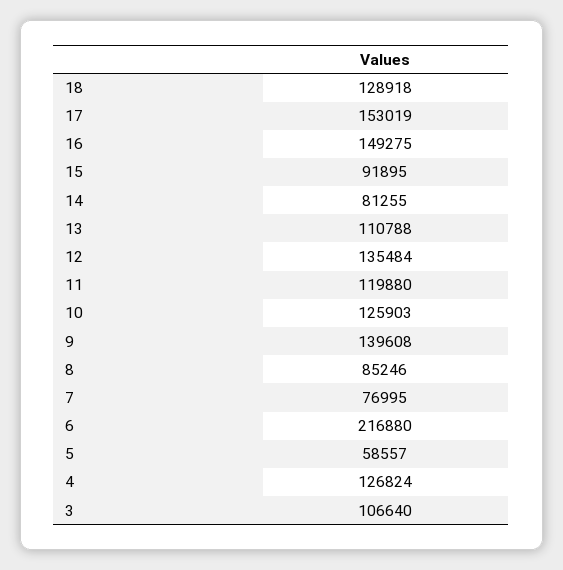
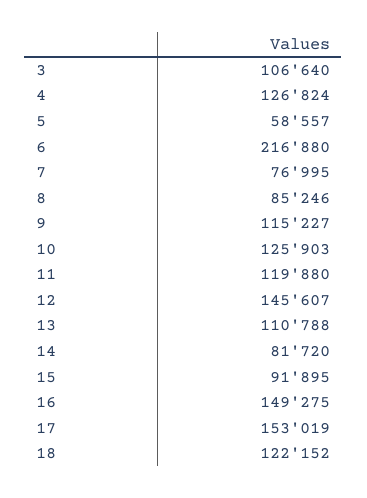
  {
-   "18": 128918,
+   "18": 122152,
    "17": 153019,
    "16": 149275,
    "15": 91895,
-   "14": 81255,
+   "14": 81720,
    "13": 110788,
-   "12": 135484,
+   "12": 145607,
    "11": 119880,
    "10": 125903,
-   "9": 139608,
+   "9": 115227,
    "8": 85246,
    "7": 76995,
    "6": 216880,
    "5": 58557,
    "4": 126824,
    "3": 106640
  }

